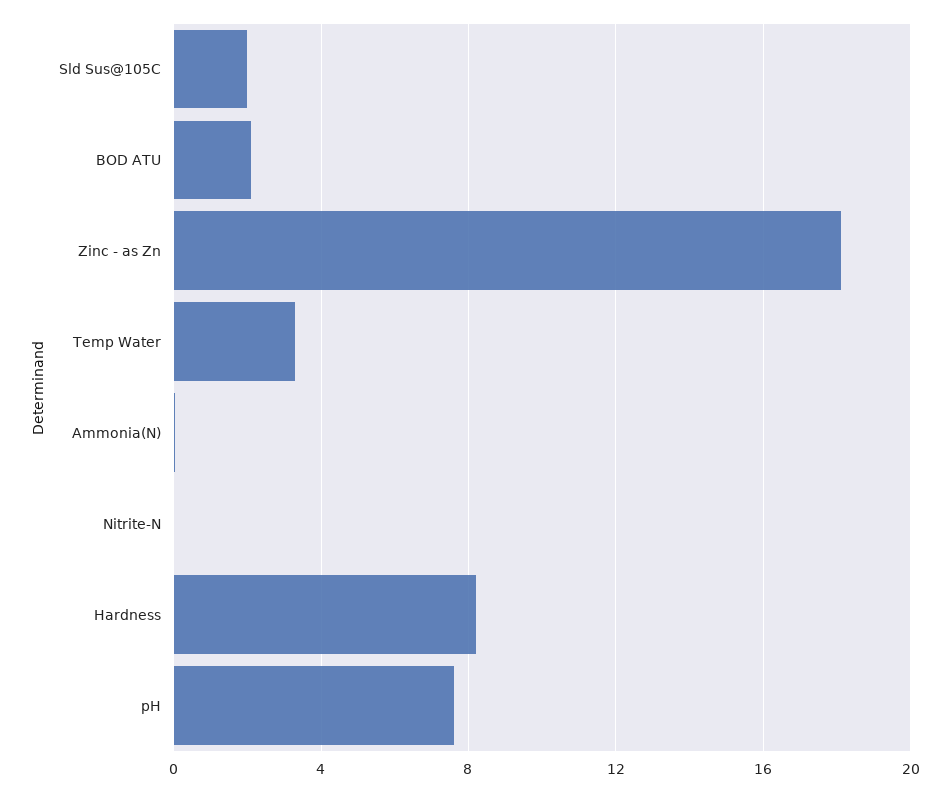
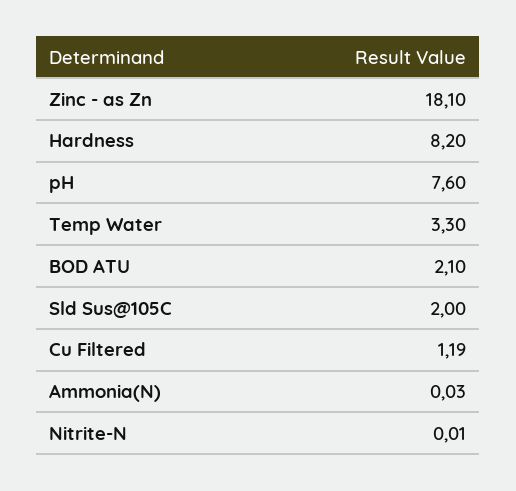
  {
    "Sld Sus@105C": 2,
    "BOD ATU": 2.1,
    "Zinc - as Zn": 18.1,
    "Temp Water": 3.3,
    "Ammonia(N)": 0.03,
    "Nitrite-N": 0.01,
    "Hardness": 8.2,
-   "pH": 7.6
+   "pH": 7.6,
+   "Cu Filtered": 1.19
  }

